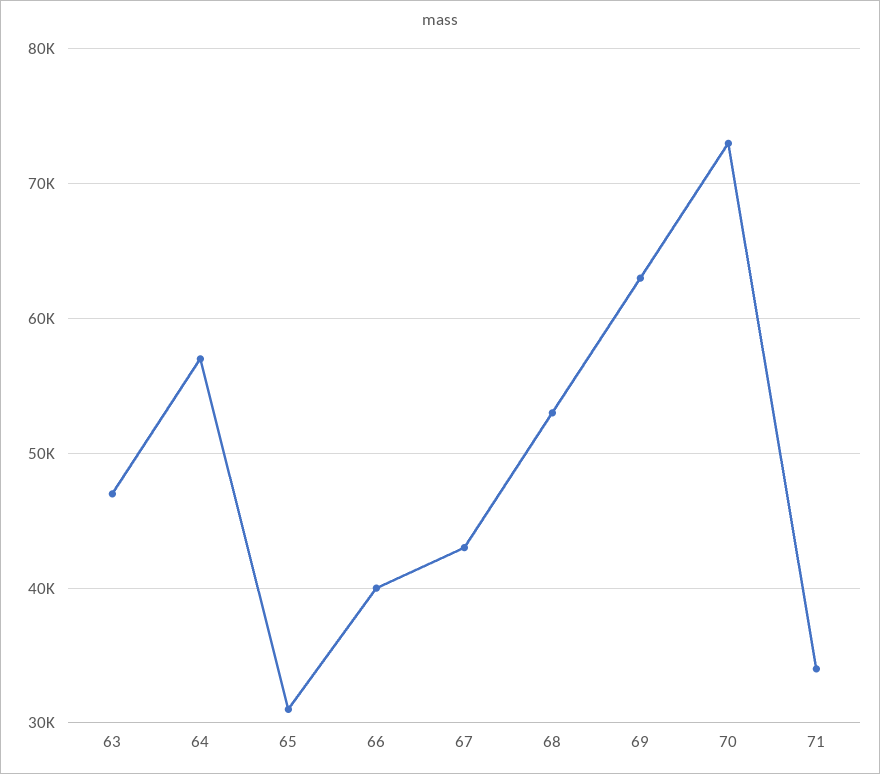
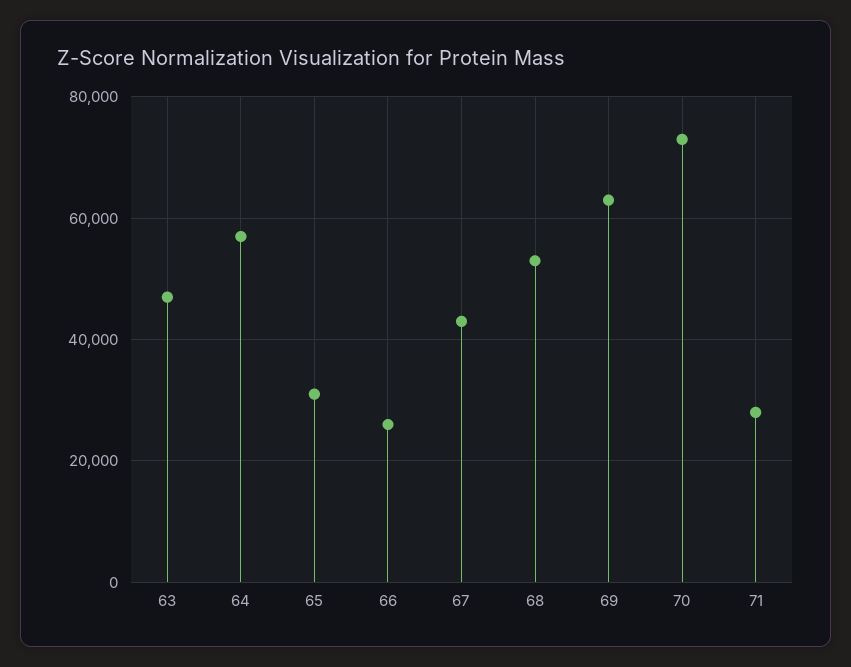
  {
    "63": 47000,
    "64": 57000,
    "65": 31000,
-   "66": 40000,
+   "66": 26000,
    "67": 43000,
    "68": 53000,
    "69": 63000,
    "70": 73000,
-   "71": 34000
+   "71": 28000
  }

